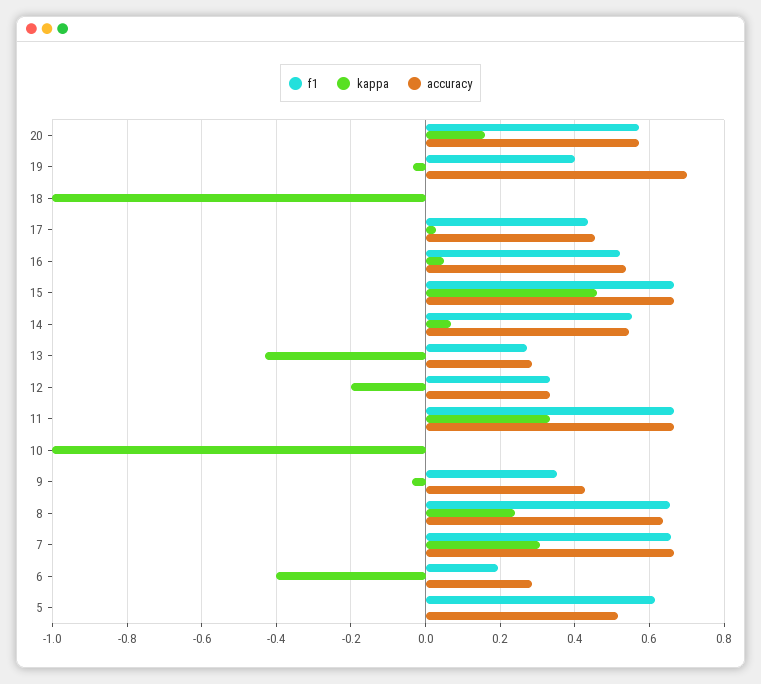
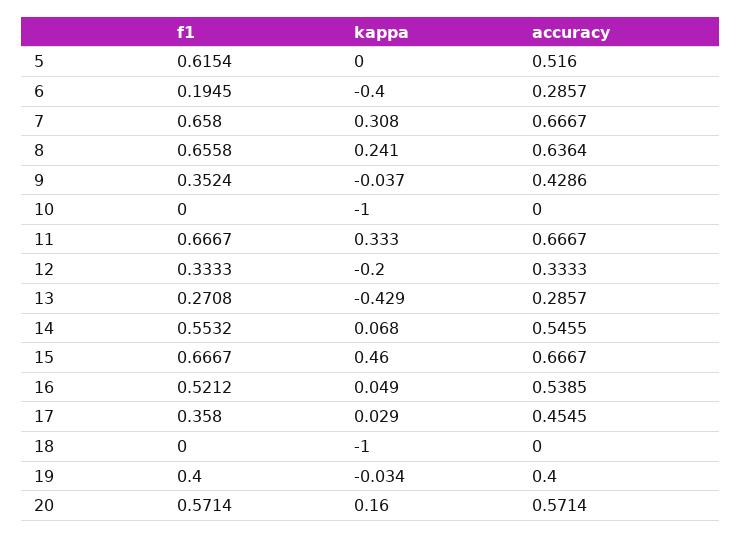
  {
    "f1": {
      "20": 0.5714,
      "19": 0.4,
      "18": 0,
-     "17": 0.44,
+     "17": 0.358,
      "16": 0.5212,
      "15": 0.6667,
      "14": 0.5532,
      "13": 0.2708,
      "12": 0.3333,
      "11": 0.6667,
      "10": 0,
      "9": 0.3524,
      "8": 0.6558,
      "7": 0.658,
      "6": 0.1945,
      "5": 0.6154
    },
    "kappa": {
      "20": 0.16,
      "19": -0.034,
      "18": -1,
      "17": 0.029,
      "16": 0.049,
      "15": 0.46,
      "14": 0.068,
      "13": -0.429,
      "12": -0.2,
      "11": 0.333,
      "10": -1,
      "9": -0.037,
      "8": 0.241,
      "7": 0.308,
      "6": -0.4,
      "5": 0
    },
    "accuracy": {
      "20": 0.5714,
-     "19": 0.7,
+     "19": 0.4,
      "18": 0,
      "17": 0.4545,
      "16": 0.5385,
      "15": 0.6667,
      "14": 0.5455,
      "13": 0.2857,
      "12": 0.3333,
      "11": 0.6667,
      "10": 0,
      "9": 0.4286,
      "8": 0.6364,
      "7": 0.6667,
      "6": 0.2857,
      "5": 0.516
    }
  }

